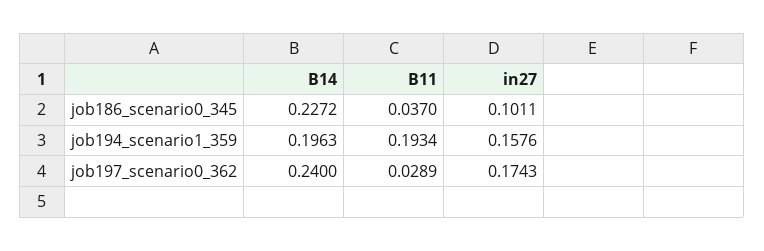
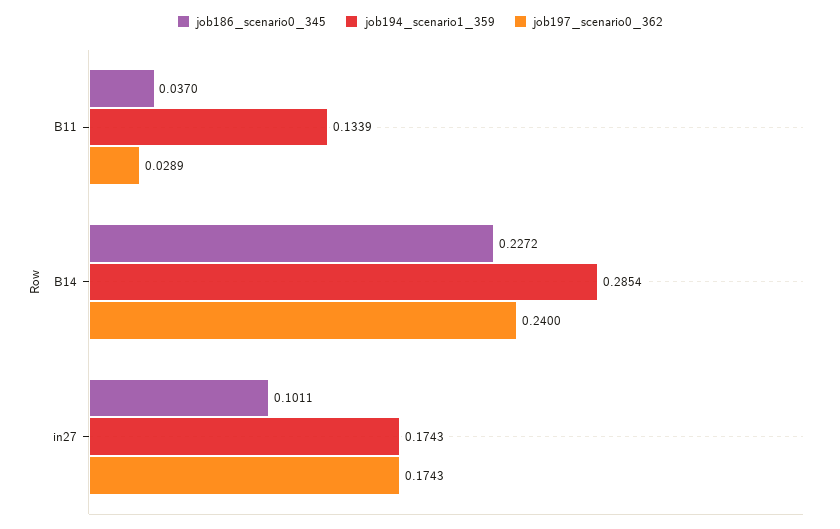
  {
    "job186_scenario0_345": {
      "B14": 0.2272,
      "B11": 0.037,
      "in27": 0.1011
    },
    "job194_scenario1_359": {
-     "B14": 0.1963,
+     "B14": 0.2854,
-     "B11": 0.1934,
+     "B11": 0.1339,
-     "in27": 0.1576
+     "in27": 0.1743
    },
    "job197_scenario0_362": {
      "B14": 0.24,
      "B11": 0.0289,
      "in27": 0.1743
    }
  }

